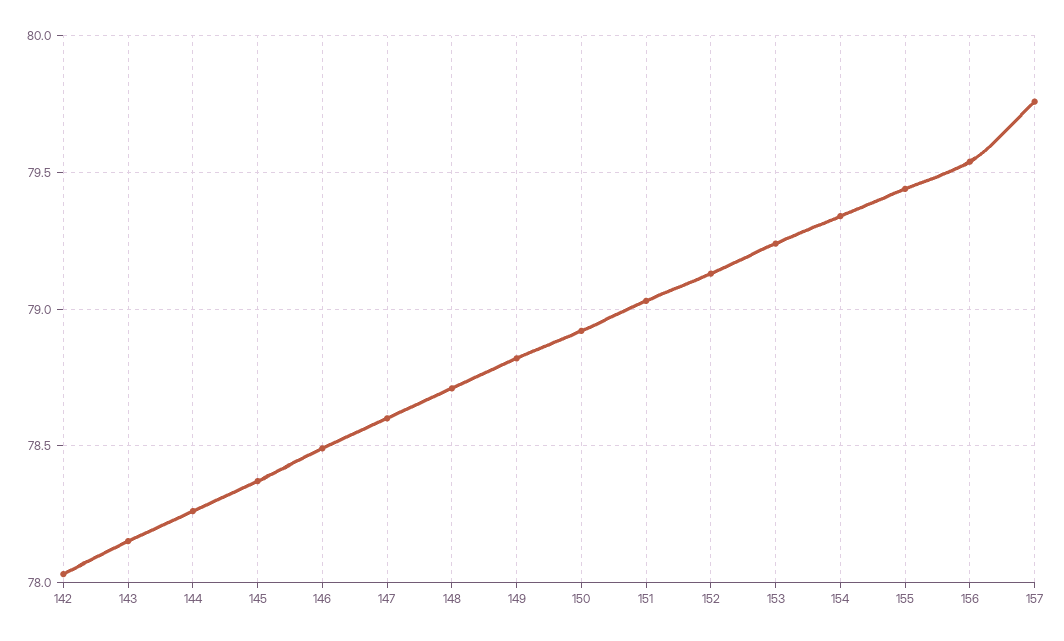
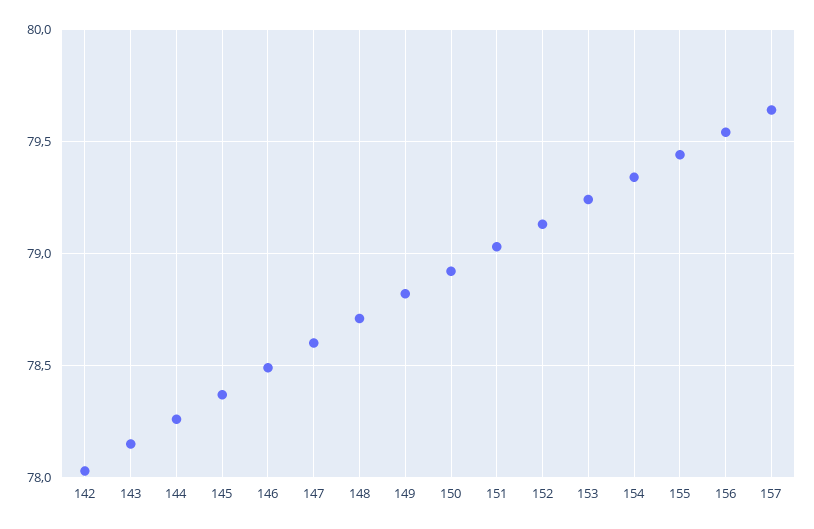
  {
    "142": 78.05,
    "143": 78.15,
    "144": 78.25,
    "145": 78.35,
    "146": 78.5,
    "147": 78.6,
    "148": 78.7,
    "149": 78.8,
    "150": 78.9,
    "151": 79.05,
    "152": 79.15,
    "153": 79.25,
    "154": 79.35,
    "155": 79.45,
    "156": 79.55,
-   "157": 79.75
+   "157": 79.65
  }

